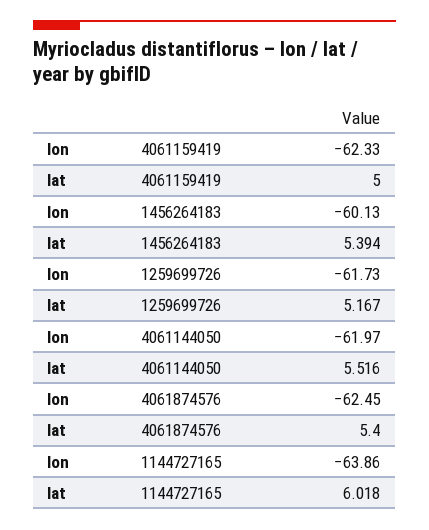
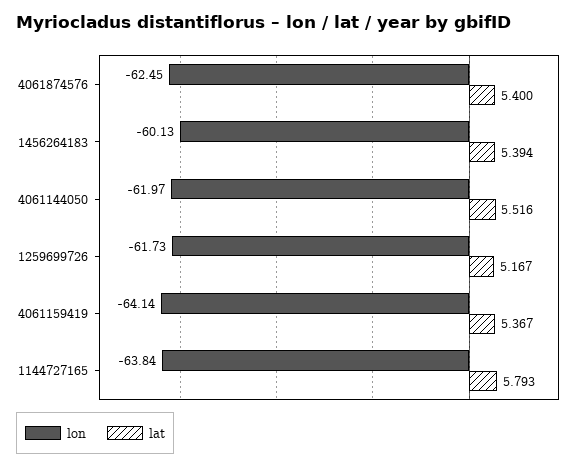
  {
    "lon": {
-     "4061159419": -62.33,
+     "4061159419": -64.14,
      "1456264183": -60.13,
      "1259699726": -61.73,
      "4061144050": -61.97,
      "4061874576": -62.45,
-     "1144727165": -63.86
+     "1144727165": -63.84
    },
    "lat": {
-     "4061159419": 5,
+     "4061159419": 5.367,
      "1456264183": 5.394,
      "1259699726": 5.167,
      "4061144050": 5.516,
      "4061874576": 5.4,
-     "1144727165": 6.018
+     "1144727165": 5.793
    }
  }

